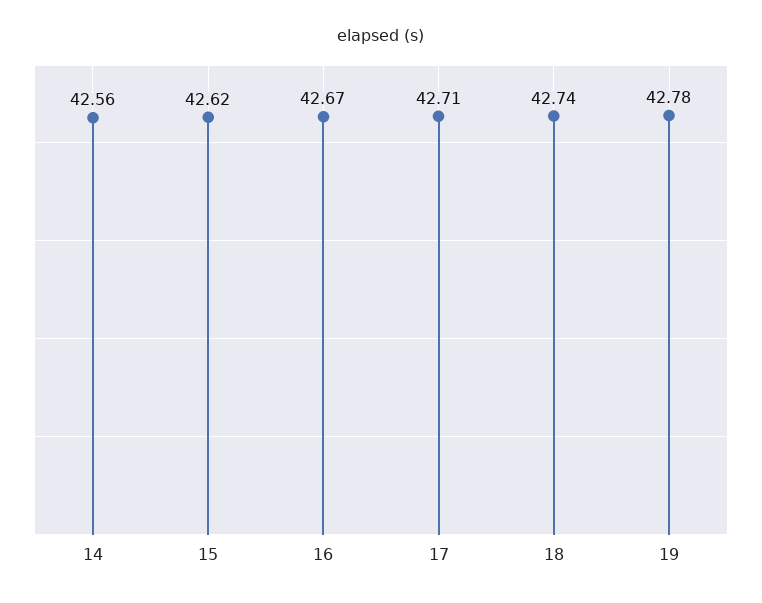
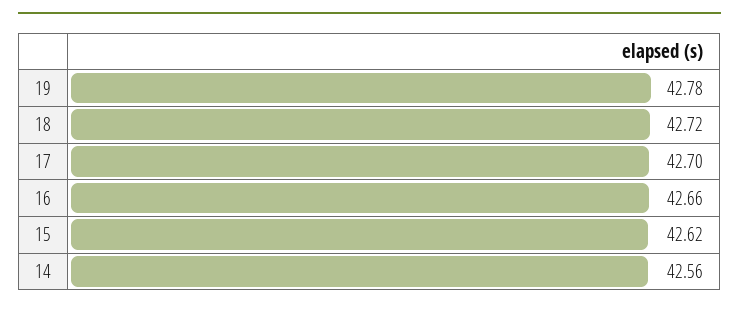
  {
    "14": 42.56,
    "15": 42.62,
-   "16": 42.67,
+   "16": 42.66,
-   "17": 42.71,
+   "17": 42.7,
-   "18": 42.74,
+   "18": 42.72,
    "19": 42.78
  }

